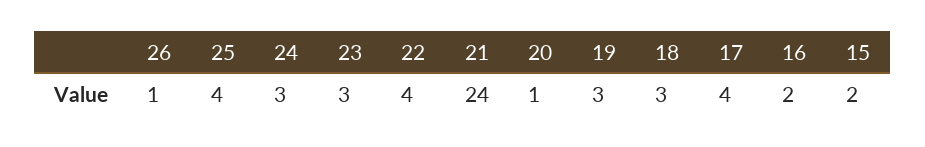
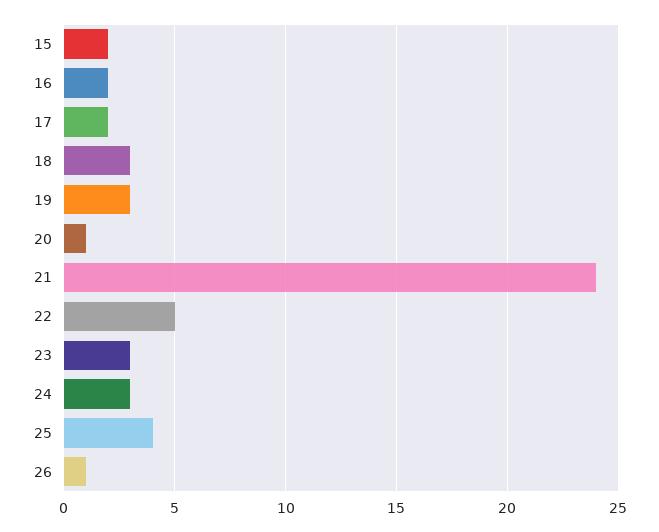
  {
    "26": 1,
    "25": 4,
    "24": 3,
    "23": 3,
-   "22": 4,
+   "22": 5,
    "21": 24,
    "20": 1,
    "19": 3,
    "18": 3,
-   "17": 4,
+   "17": 2,
    "16": 2,
    "15": 2
  }

